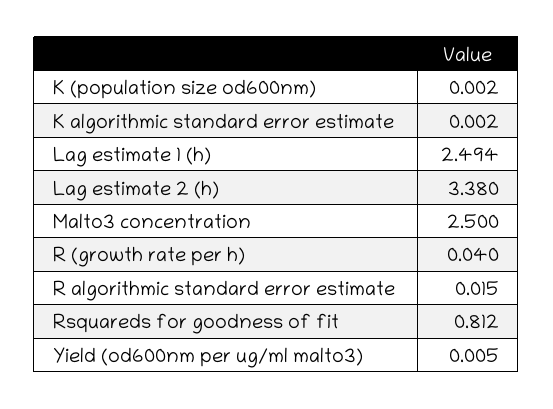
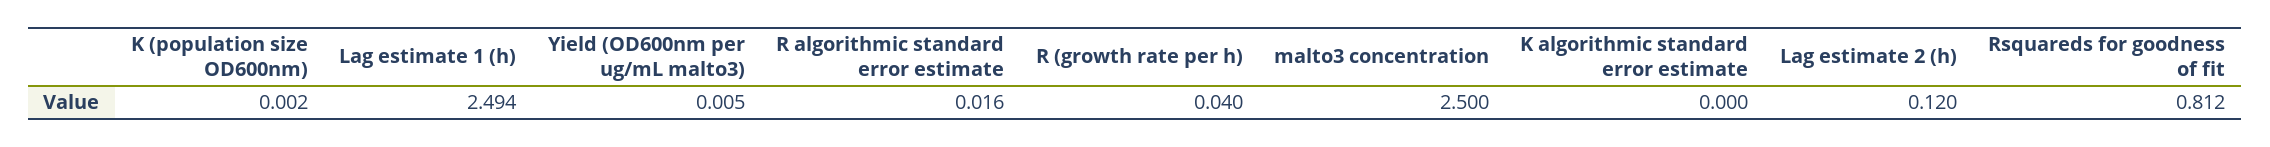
  {
    "K (population size od600nm)": 0.002,
-   "K algorithmic standard error estimate": 0.002,
+   "K algorithmic standard error estimate": 0,
    "Lag estimate 1 (h)": 2.494,
-   "Lag estimate 2 (h)": 3.38,
+   "Lag estimate 2 (h)": 0.12,
    "Malto3 concentration": 2.5,
    "R (growth rate per h)": 0.04,
-   "R algorithmic standard error estimate": 0.015,
+   "R algorithmic standard error estimate": 0.016,
    "Rsquareds for goodness of fit": 0.812,
    "Yield (od600nm per ug/ml malto3)": 0.005
  }

